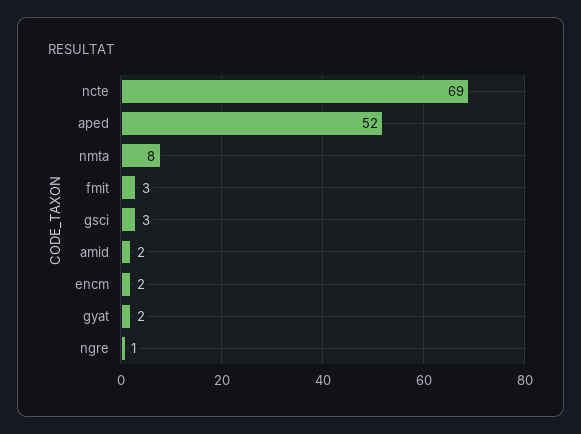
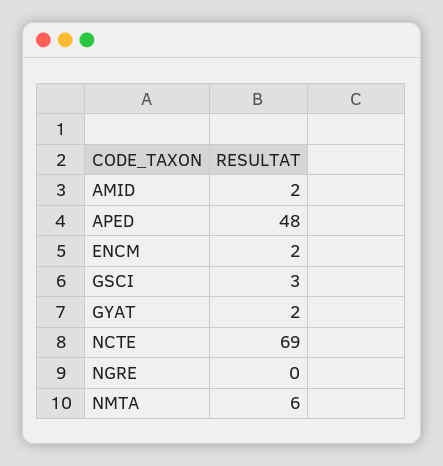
  {
    "ncte": 69,
-   "aped": 52,
+   "aped": 48,
-   "nmta": 8,
+   "nmta": 6,
-   "fmit": 3,
    "gsci": 3,
    "amid": 2,
    "encm": 2,
    "gyat": 2,
-   "ngre": 1
+   "ngre": 0
  }

